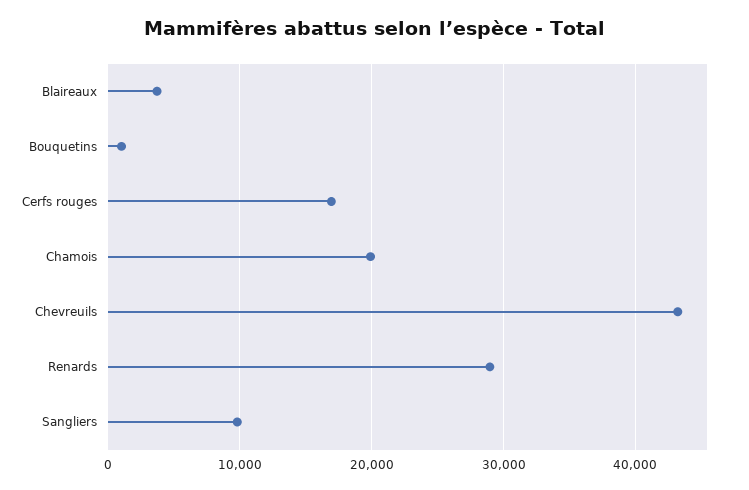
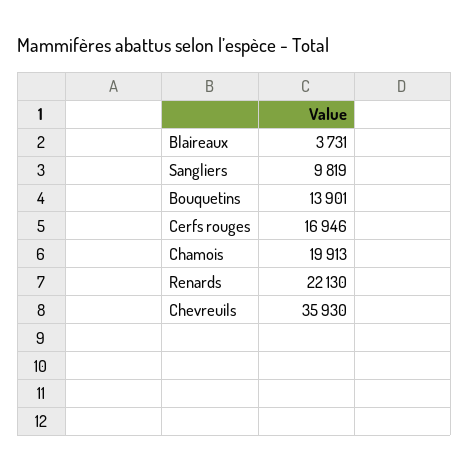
  {
    "Blaireaux": 3731,
-   "Bouquetins": 1000,
+   "Bouquetins": 13901,
    "Cerfs rouges": 16946,
    "Chamois": 19913,
-   "Chevreuils": 43000,
+   "Chevreuils": 35930,
-   "Renards": 29000,
+   "Renards": 22130,
    "Sangliers": 9819
  }

